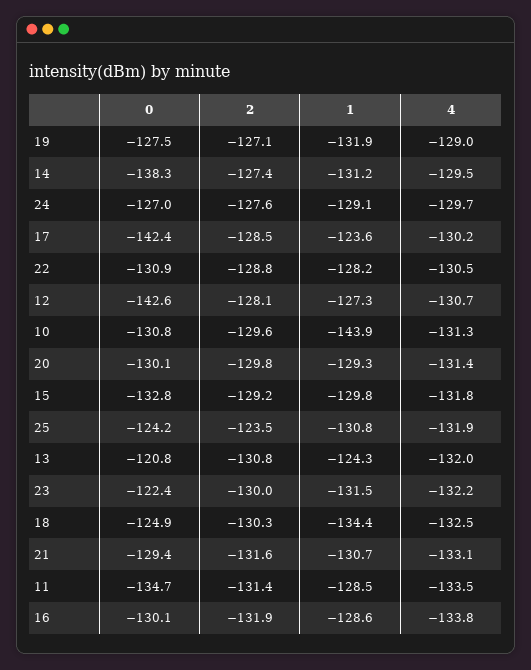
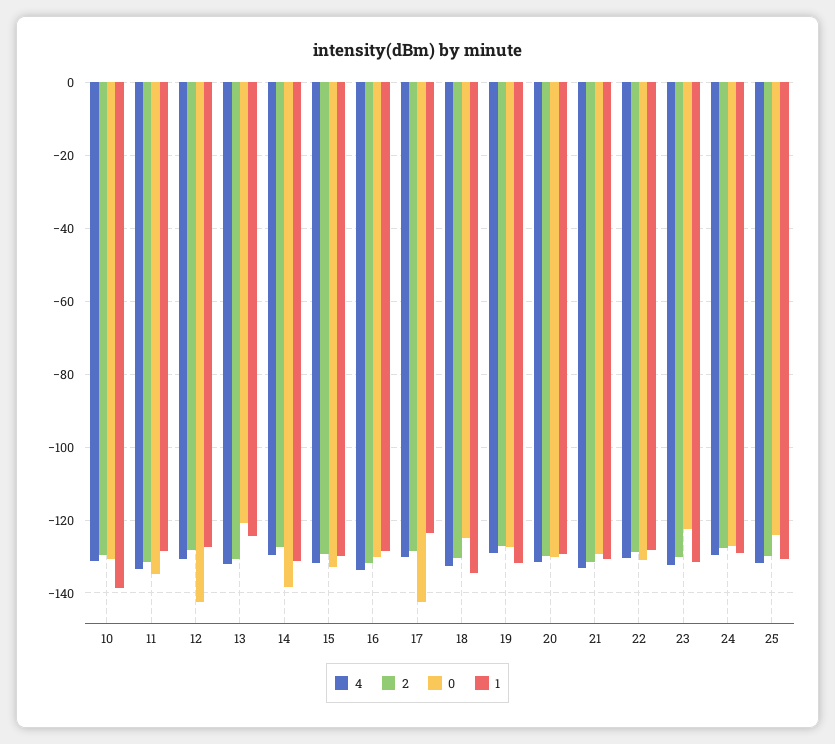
  {
    "0": {
      "19": -127.5,
      "14": -138.3,
      "24": -127,
      "17": -142.4,
      "22": -130.9,
      "12": -142.6,
      "10": -130.8,
      "20": -130.1,
      "15": -132.8,
      "25": -124.2,
      "13": -120.8,
      "23": -122.4,
      "18": -124.9,
      "21": -129.4,
      "11": -134.7,
      "16": -130.1
    },
    "2": {
      "19": -127.1,
      "14": -127.4,
      "24": -127.6,
      "17": -128.5,
      "22": -128.8,
      "12": -128.1,
      "10": -129.6,
      "20": -129.8,
      "15": -129.2,
-     "25": -123.5,
+     "25": -130,
      "13": -130.8,
      "23": -130,
      "18": -130.3,
      "21": -131.6,
      "11": -131.4,
      "16": -131.9
    },
    "1": {
      "19": -131.9,
      "14": -131.2,
      "24": -129.1,
      "17": -123.6,
      "22": -128.2,
      "12": -127.3,
-     "10": -143.9,
+     "10": -138,
      "20": -129.3,
      "15": -129.8,
      "25": -130.8,
      "13": -124.3,
      "23": -131.5,
      "18": -134.4,
      "21": -130.7,
      "11": -128.5,
      "16": -128.6
    },
    "4": {
      "19": -129,
      "14": -129.5,
      "24": -129.7,
      "17": -130.2,
      "22": -130.5,
      "12": -130.7,
      "10": -131.3,
      "20": -131.4,
      "15": -131.8,
      "25": -131.9,
      "13": -132,
      "23": -132.2,
      "18": -132.5,
      "21": -133.1,
      "11": -133.5,
      "16": -133.8
    }
  }

